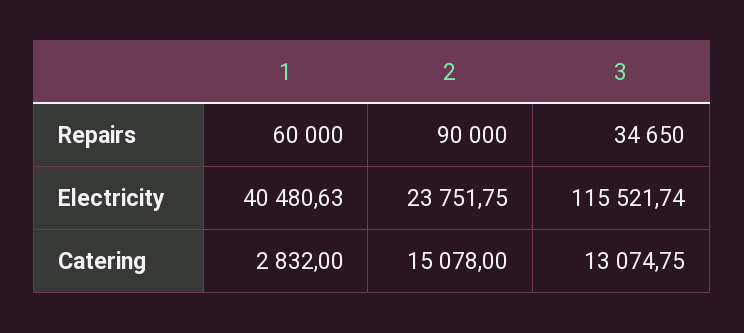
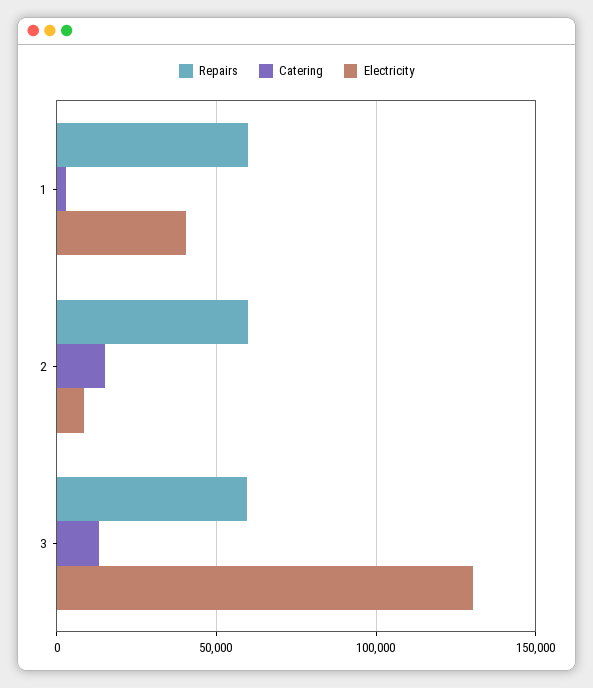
  {
    "Repairs": {
      "1": 60000,
-     "2": 90000,
+     "2": 60000,
-     "3": 34650
+     "3": 60000
    },
    "Electricity": {
      "1": 40480.63,
-     "2": 23751.75,
+     "2": 10000,
-     "3": 115521.74
+     "3": 130000
    },
    "Catering": {
      "1": 2832,
      "2": 15078,
      "3": 13074.75
    }
  }

